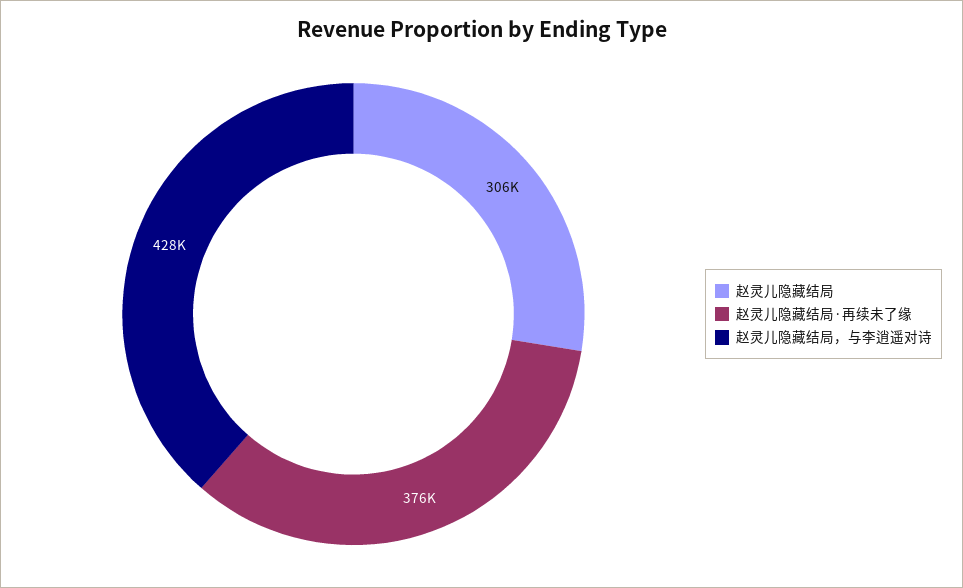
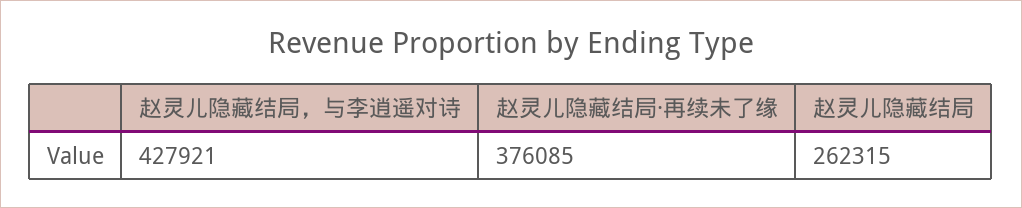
  {
-   "赵灵儿隐藏结局": 306000,
+   "赵灵儿隐藏结局": 262315,
    "赵灵儿隐藏结局·再续未了缘": 376085,
    "赵灵儿隐藏结局，与李逍遥对诗": 427921
  }

